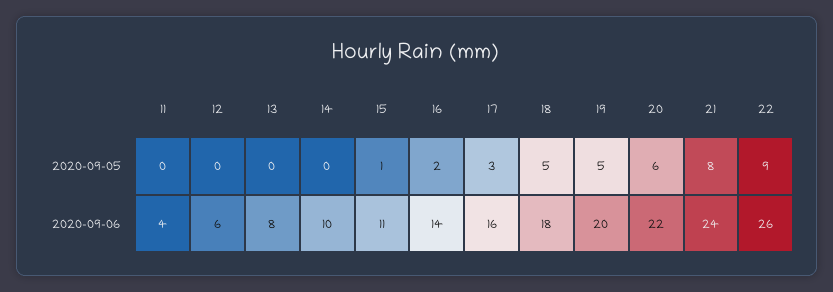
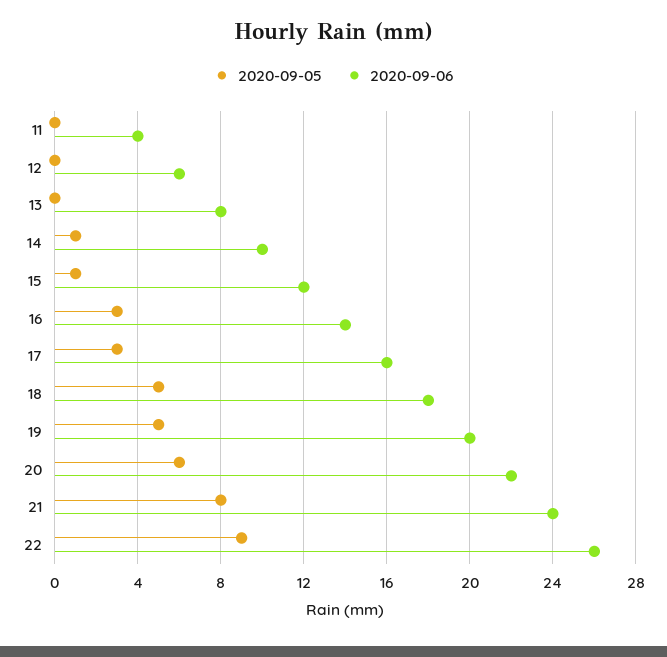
  {
    "2020-09-05": {
      "11": 0,
      "12": 0,
      "13": 0,
-     "14": 0,
+     "14": 1,
      "15": 1,
-     "16": 2,
+     "16": 3,
      "17": 3,
      "18": 5,
      "19": 5,
      "20": 6,
      "21": 8,
      "22": 9
    },
    "2020-09-06": {
      "11": 4,
      "12": 6,
      "13": 8,
      "14": 10,
-     "15": 11,
+     "15": 12,
      "16": 14,
      "17": 16,
      "18": 18,
      "19": 20,
      "20": 22,
      "21": 24,
      "22": 26
    }
  }

